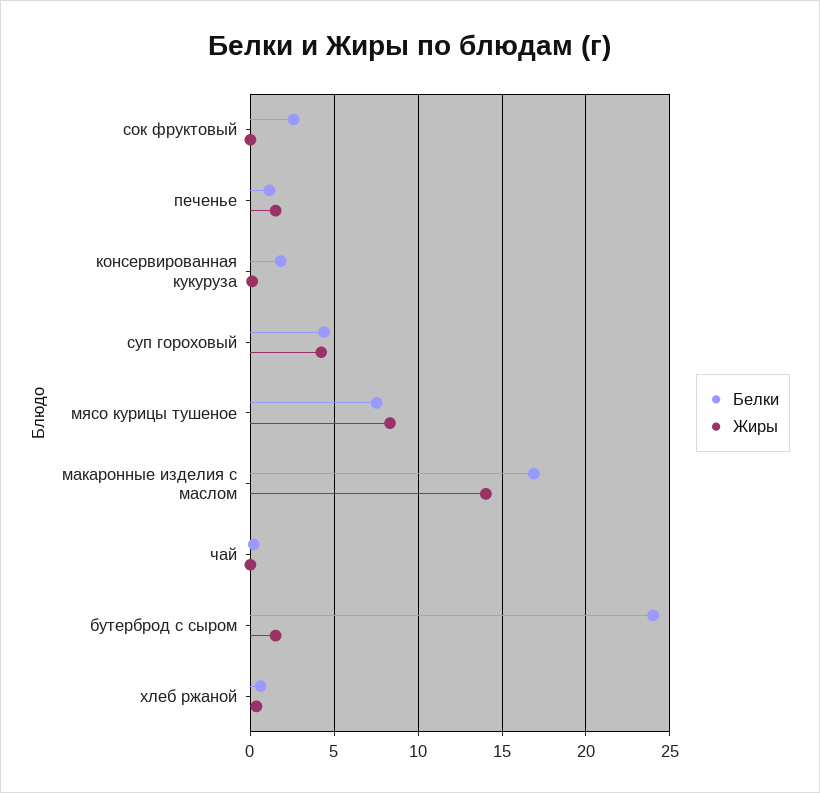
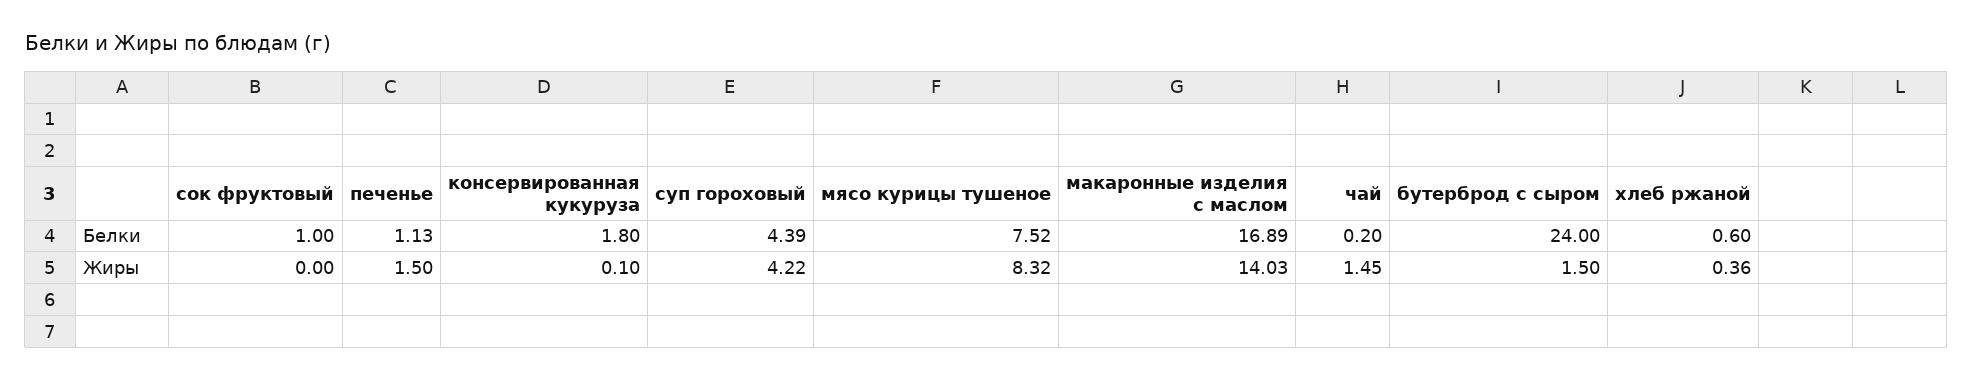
  {
    "Белки": {
-     "сок фруктовый": 2.5,
+     "сок фруктовый": 1,
      "печенье": 1.13,
      "консервированная кукуруза": 1.8,
      "суп гороховый": 4.39,
      "мясо курицы тушеное": 7.52,
      "макаронные изделия с маслом": 16.89,
      "чай": 0.2,
      "бутерброд с сыром": 24,
      "хлеб ржаной": 0.6
    },
    "Жиры": {
      "сок фруктовый": 0,
      "печенье": 1.5,
      "консервированная кукуруза": 0.1,
      "суп гороховый": 4.22,
      "мясо курицы тушеное": 8.32,
      "макаронные изделия с маслом": 14.03,
-     "чай": 0,
+     "чай": 1.45,
      "бутерброд с сыром": 1.5,
      "хлеб ржаной": 0.36
    }
  }

